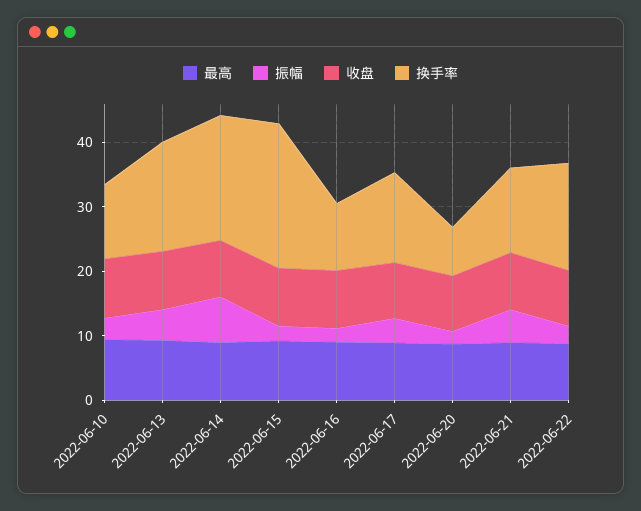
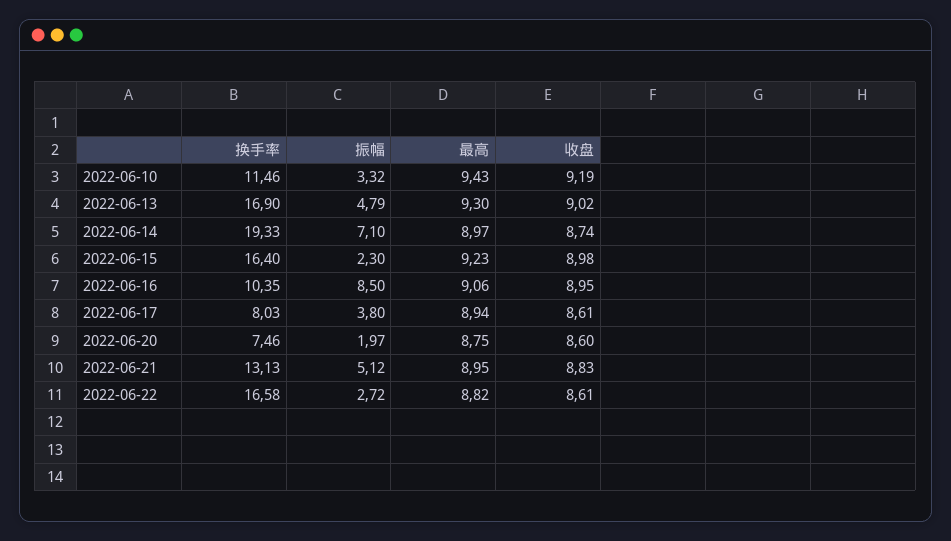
  {
    "最高": {
      "2022-06-10": 9.43,
      "2022-06-13": 9.3,
      "2022-06-14": 8.97,
      "2022-06-15": 9.23,
      "2022-06-16": 9.06,
      "2022-06-17": 8.94,
      "2022-06-20": 8.75,
      "2022-06-21": 8.95,
      "2022-06-22": 8.82
    },
    "振幅": {
      "2022-06-10": 3.32,
      "2022-06-13": 4.79,
      "2022-06-14": 7.1,
      "2022-06-15": 2.3,
-     "2022-06-16": 2,
+     "2022-06-16": 8.5,
      "2022-06-17": 3.8,
      "2022-06-20": 1.97,
      "2022-06-21": 5.12,
      "2022-06-22": 2.72
    },
    "收盘": {
      "2022-06-10": 9.19,
      "2022-06-13": 9.02,
      "2022-06-14": 8.74,
      "2022-06-15": 8.98,
      "2022-06-16": 8.95,
      "2022-06-17": 8.61,
      "2022-06-20": 8.6,
      "2022-06-21": 8.83,
      "2022-06-22": 8.61
    },
    "换手率": {
      "2022-06-10": 11.46,
      "2022-06-13": 16.9,
      "2022-06-14": 19.33,
-     "2022-06-15": 22,
+     "2022-06-15": 16.4,
      "2022-06-16": 10.35,
-     "2022-06-17": 14,
+     "2022-06-17": 8.03,
      "2022-06-20": 7.46,
      "2022-06-21": 13.13,
      "2022-06-22": 16.58
    }
  }

